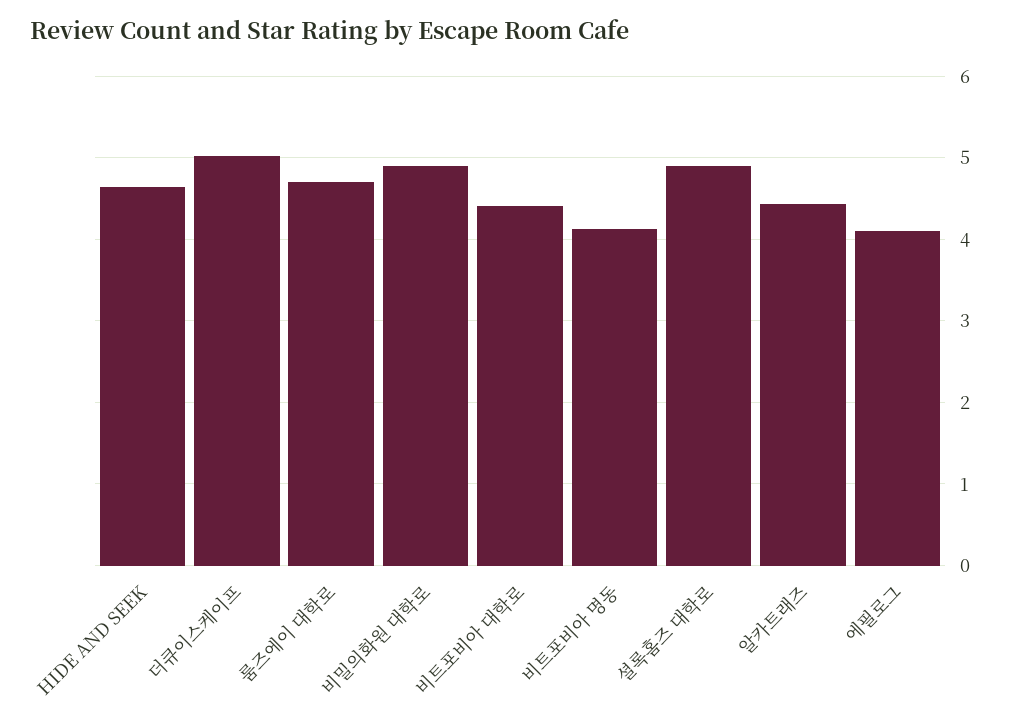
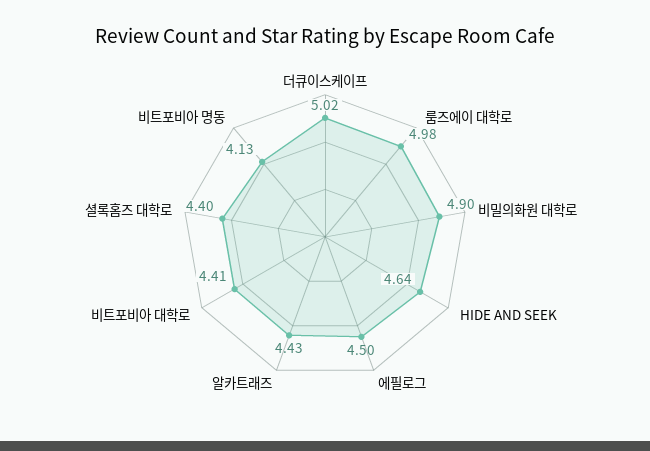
  {
    "HIDE AND SEEK": 4.64,
    "더큐이스케이프": 5.02,
-   "룸즈에이 대학로": 4.7,
+   "룸즈에이 대학로": 4.98,
    "비밀의화원 대학로": 4.9,
    "비트포비아 대학로": 4.41,
    "비트포비아 명동": 4.13,
-   "셜록홈즈 대학로": 4.9,
+   "셜록홈즈 대학로": 4.4,
    "알카트래즈": 4.43,
-   "에필로그": 4.1
+   "에필로그": 4.5
  }

